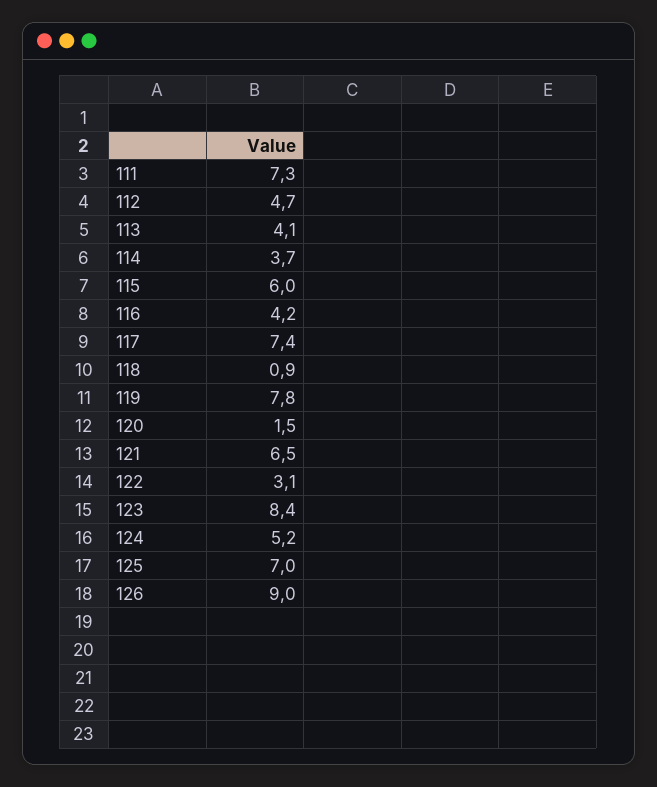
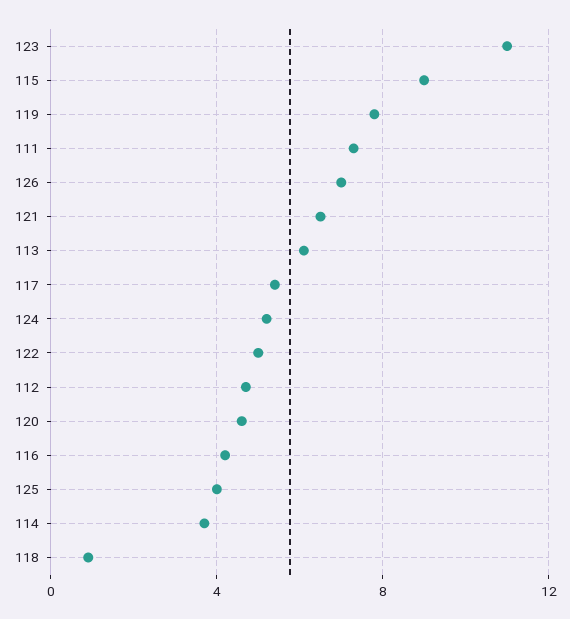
  {
    "111": 7.3,
    "112": 4.7,
-   "113": 4.1,
+   "113": 6,
    "114": 3.7,
-   "115": 6,
+   "115": 9,
    "116": 4.2,
-   "117": 7.4,
+   "117": 5.5,
    "118": 0.9,
    "119": 7.8,
-   "120": 1.5,
+   "120": 4.5,
    "121": 6.5,
-   "122": 3.1,
+   "122": 5,
-   "123": 8.4,
+   "123": 11,
    "124": 5.2,
-   "125": 7,
+   "125": 4,
-   "126": 9
+   "126": 7
  }

